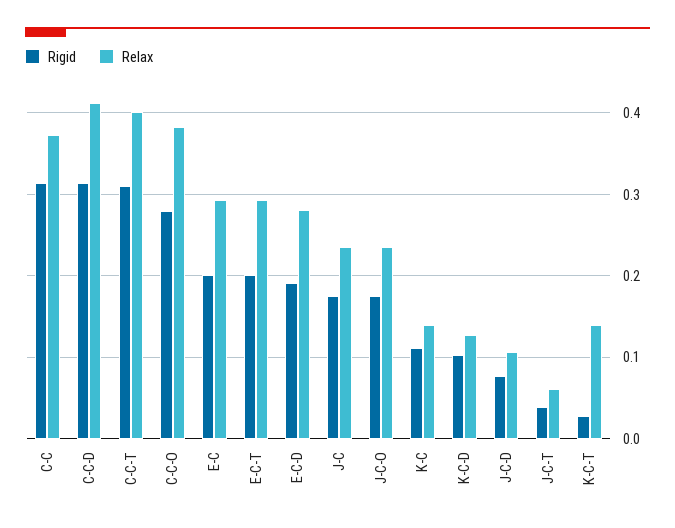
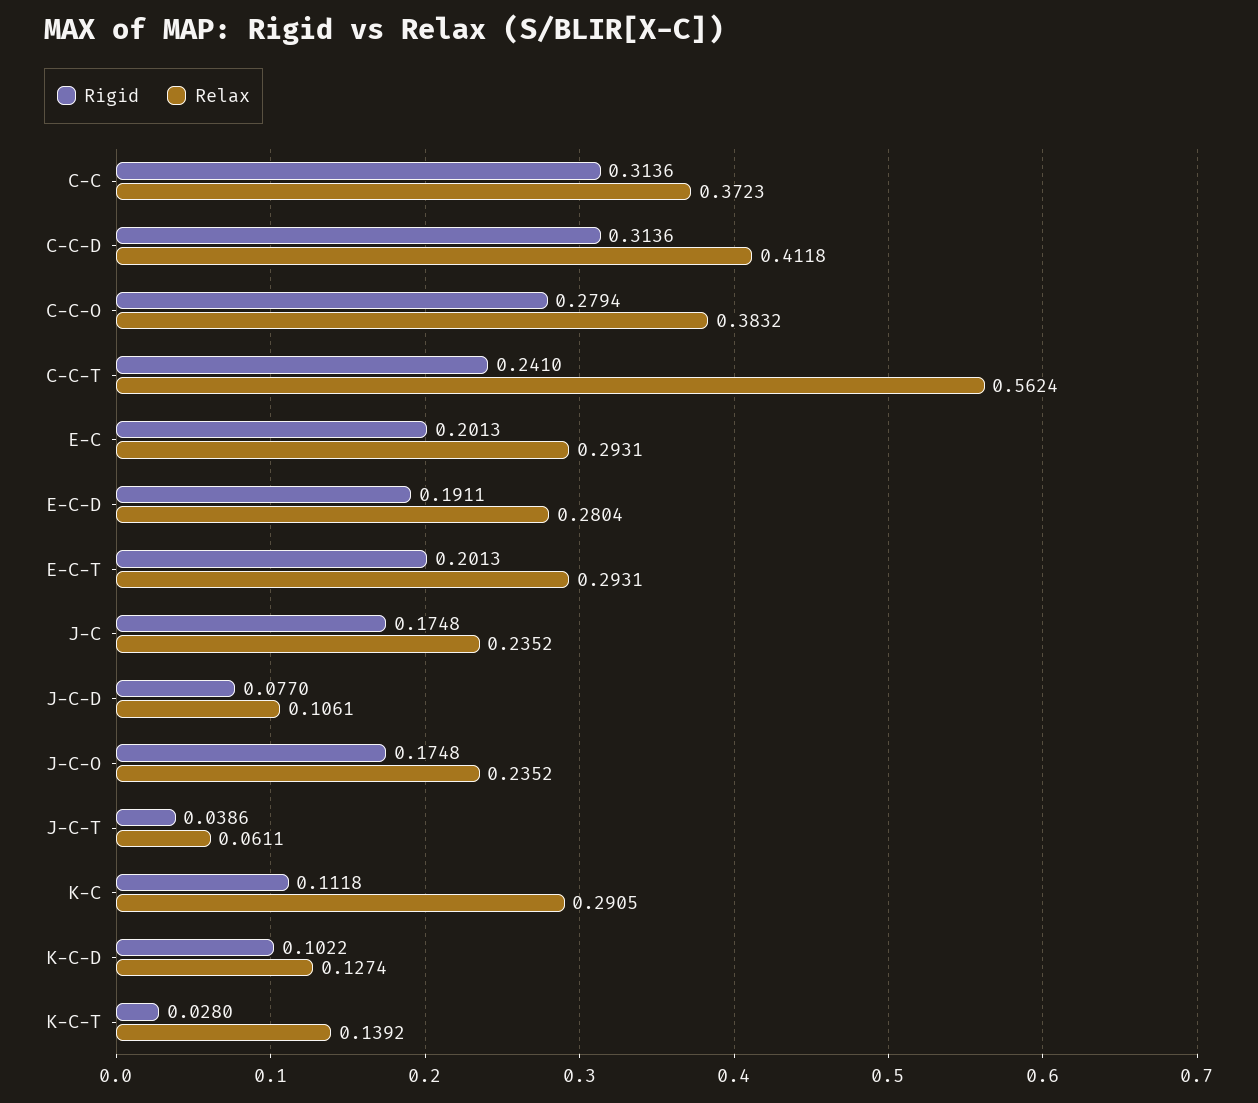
  {
    "Rigid": {
      "C-C": 0.3136,
      "C-C-D": 0.3136,
-     "C-C-T": 0.31,
+     "C-C-T": 0.241,
      "C-C-O": 0.2794,
      "E-C": 0.2013,
      "E-C-T": 0.2013,
      "E-C-D": 0.1911,
      "J-C": 0.1748,
      "J-C-O": 0.1748,
      "K-C": 0.1118,
      "K-C-D": 0.1022,
      "J-C-D": 0.077,
      "J-C-T": 0.0386,
      "K-C-T": 0.028
    },
    "Relax": {
      "C-C": 0.3723,
      "C-C-D": 0.4118,
-     "C-C-T": 0.4,
+     "C-C-T": 0.5624,
      "C-C-O": 0.3832,
      "E-C": 0.2931,
      "E-C-T": 0.2931,
      "E-C-D": 0.2804,
      "J-C": 0.2352,
      "J-C-O": 0.2352,
-     "K-C": 0.14,
+     "K-C": 0.2905,
      "K-C-D": 0.1274,
      "J-C-D": 0.1061,
      "J-C-T": 0.0611,
      "K-C-T": 0.1392
    }
  }

